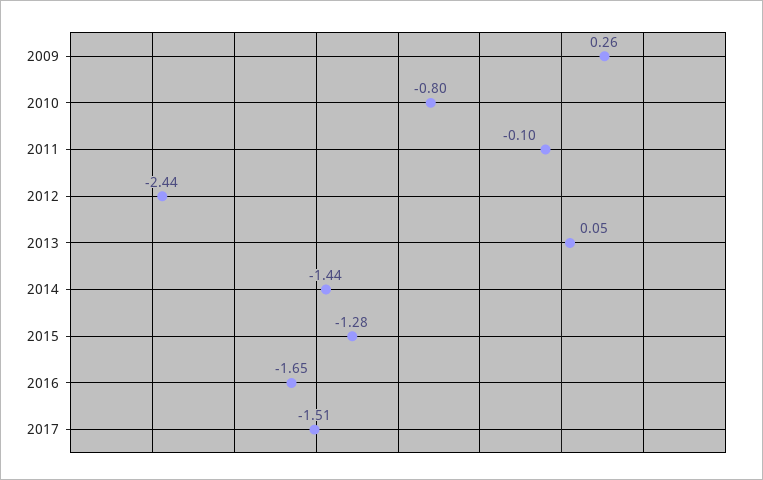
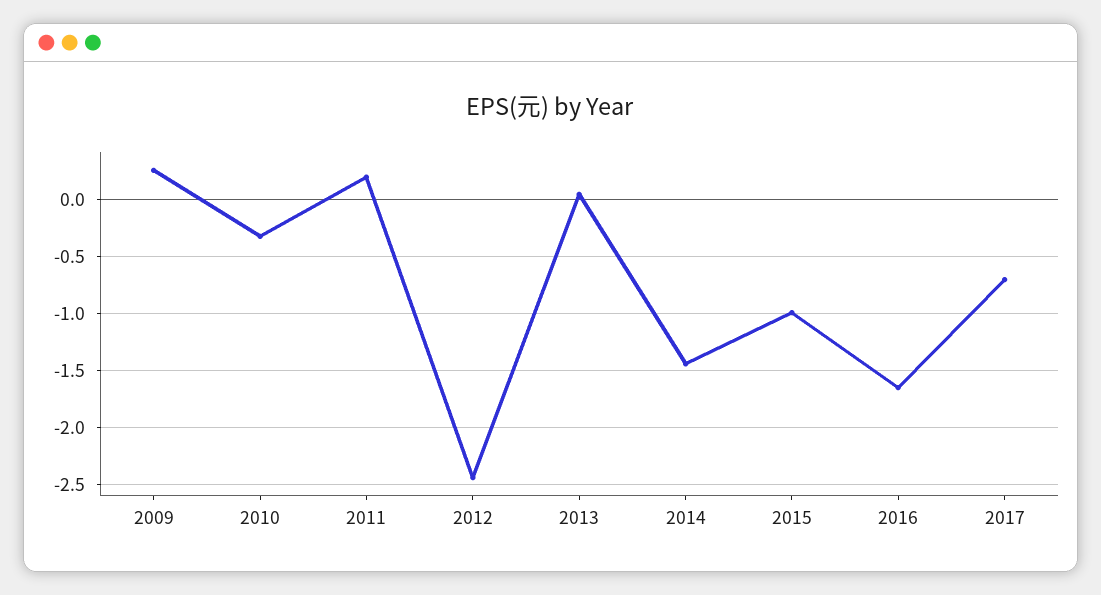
  {
    "2009": 0.26,
-   "2010": -0.8,
+   "2010": -0.3,
-   "2011": -0.1,
+   "2011": 0.2,
    "2012": -2.44,
    "2013": 0.05,
    "2014": -1.44,
-   "2015": -1.28,
+   "2015": -1,
    "2016": -1.65,
-   "2017": -1.51
+   "2017": -0.7
  }

